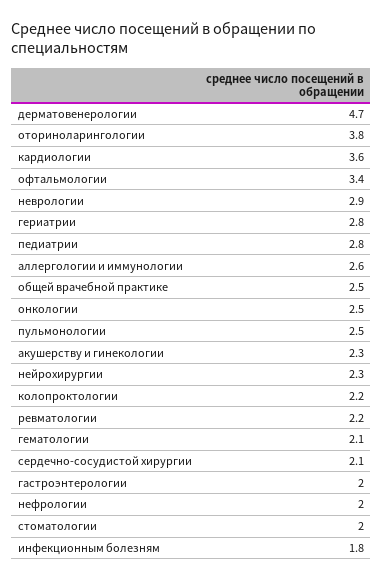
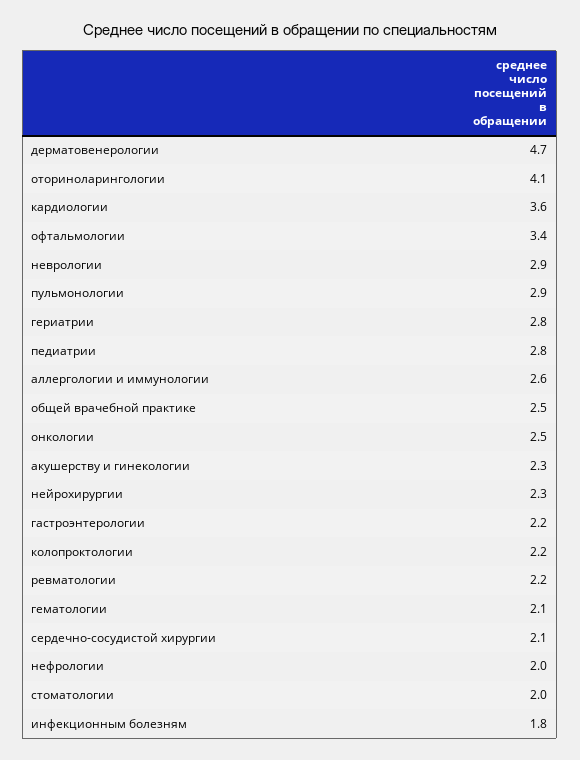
  {
    "дерматовенерологии": 4.7,
-   "оториноларингологии": 3.8,
+   "оториноларингологии": 4.1,
    "кардиологии": 3.6,
    "офтальмологии": 3.4,
    "неврологии": 2.9,
    "гериатрии": 2.8,
    "педиатрии": 2.8,
    "аллергологии и иммунологии": 2.6,
    "общей врачебной практике": 2.5,
    "онкологии": 2.5,
-   "пульмонологии": 2.5,
+   "пульмонологии": 2.9,
    "акушерству и гинекологии": 2.3,
    "нейрохирургии": 2.3,
    "колопроктологии": 2.2,
    "ревматологии": 2.2,
    "гематологии": 2.1,
    "сердечно-сосудистой хирургии": 2.1,
-   "гастроэнтерологии": 2,
+   "гастроэнтерологии": 2.2,
    "нефрологии": 2,
    "стоматологии": 2,
    "инфекционным болезням": 1.8
  }

